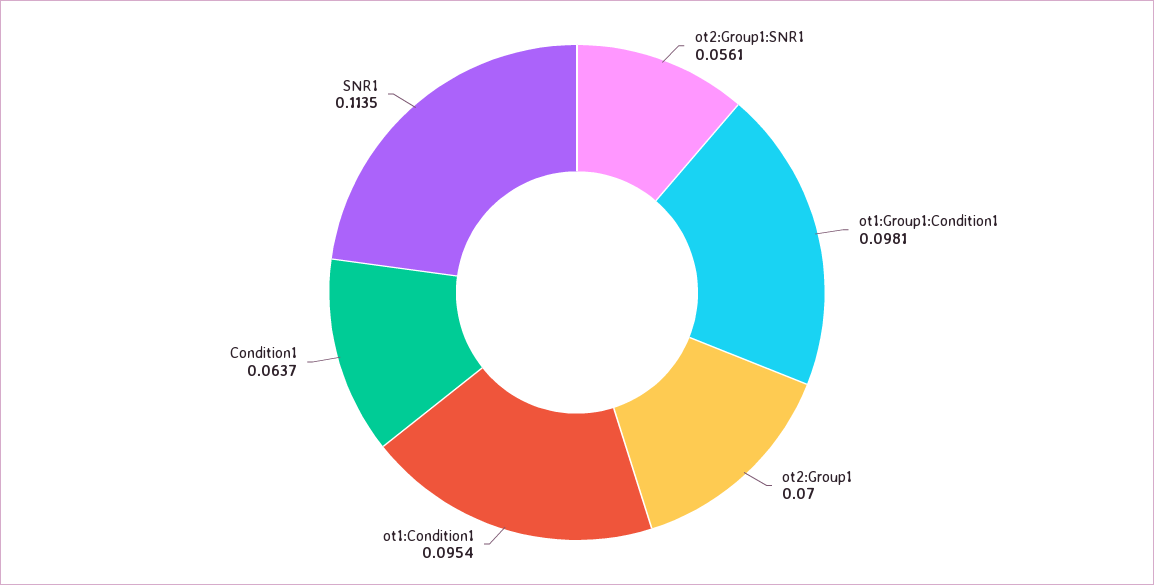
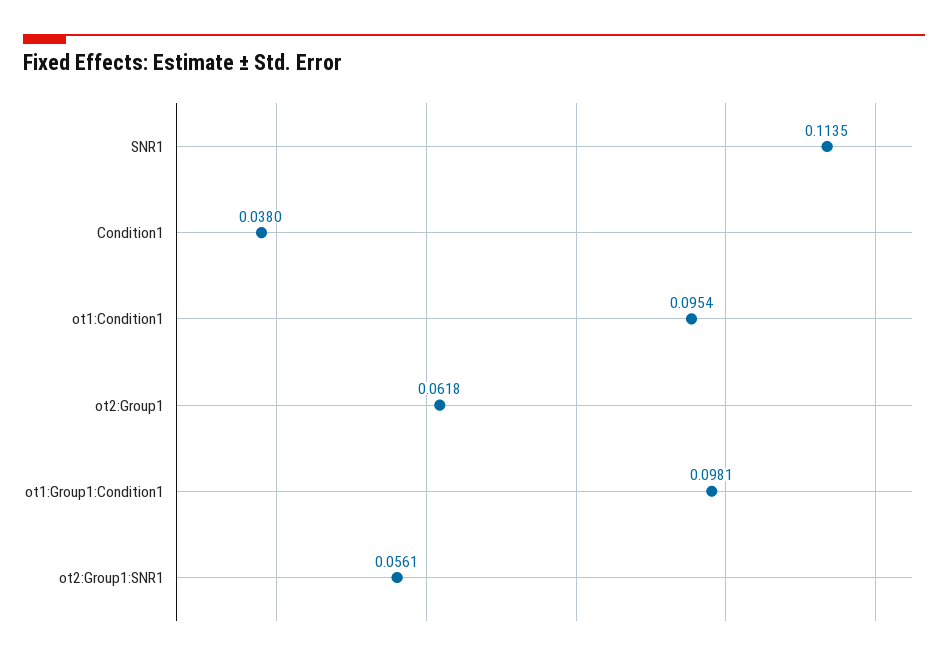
  {
    "ot2:Group1:SNR1": 0.0561,
    "ot1:Group1:Condition1": 0.0981,
-   "ot2:Group1": 0.07,
+   "ot2:Group1": 0.0618,
    "ot1:Condition1": 0.0954,
-   "Condition1": 0.0637,
+   "Condition1": 0.038,
    "SNR1": 0.1135
  }

